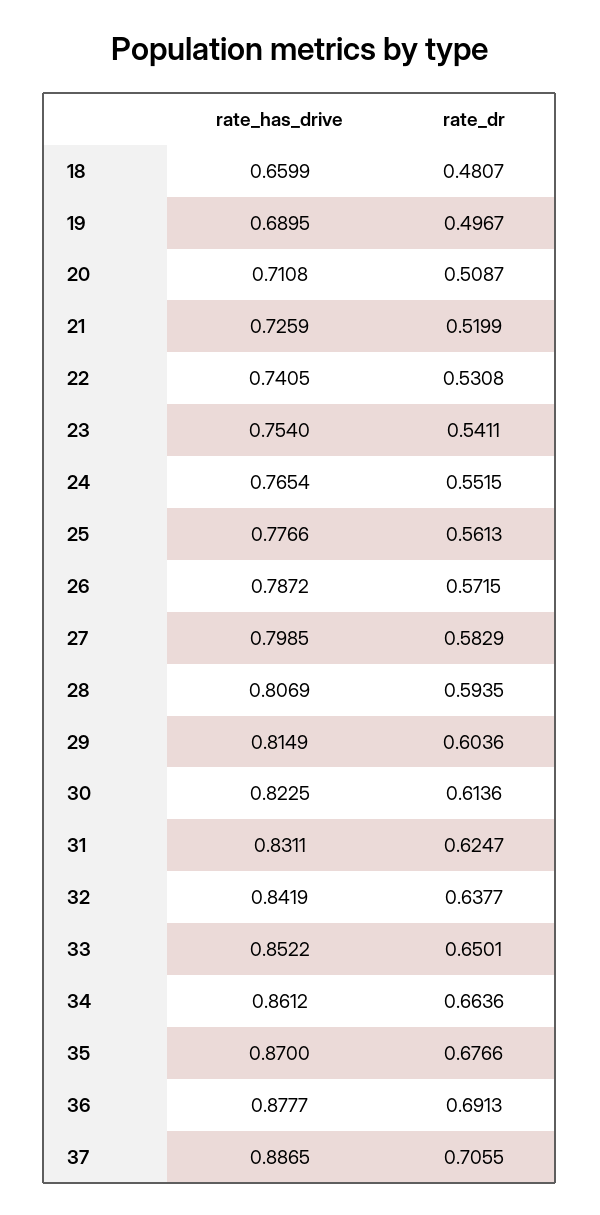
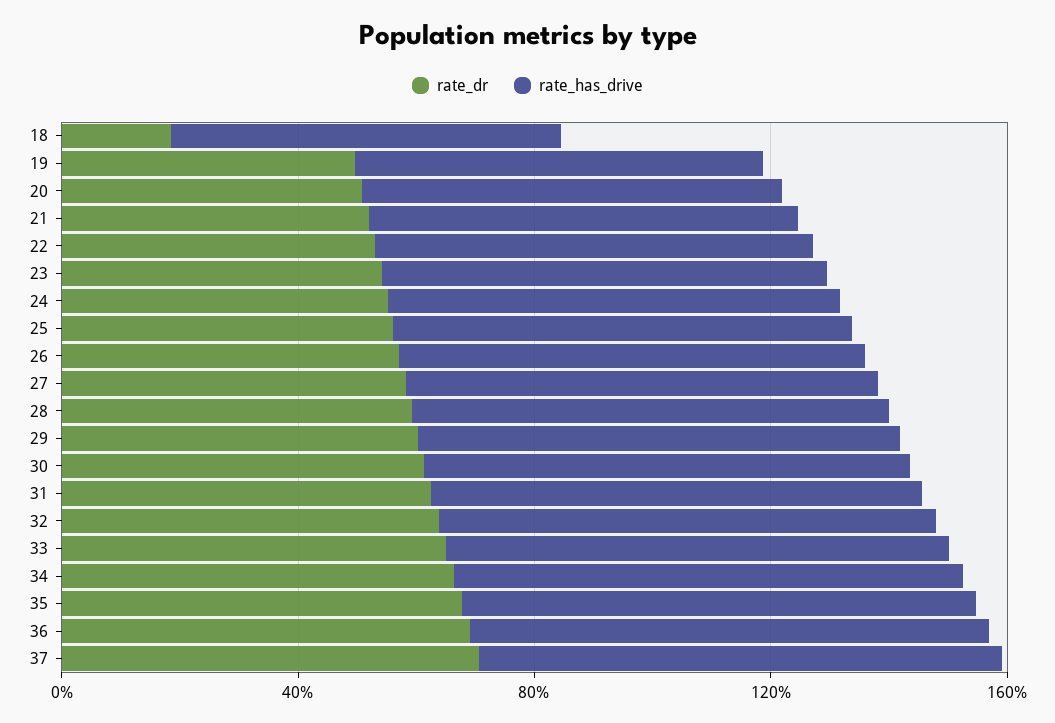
  {
    "rate_has_drive": {
      "18": 0.6599,
      "19": 0.6895,
      "20": 0.7108,
      "21": 0.7259,
      "22": 0.7405,
      "23": 0.754,
      "24": 0.7654,
      "25": 0.7766,
      "26": 0.7872,
      "27": 0.7985,
      "28": 0.8069,
      "29": 0.8149,
      "30": 0.8225,
      "31": 0.8311,
      "32": 0.8419,
      "33": 0.8522,
      "34": 0.8612,
      "35": 0.87,
      "36": 0.8777,
      "37": 0.8865
    },
    "rate_dr": {
-     "18": 0.4807,
+     "18": 0.2,
      "19": 0.4967,
      "20": 0.5087,
      "21": 0.5199,
      "22": 0.5308,
      "23": 0.5411,
      "24": 0.5515,
      "25": 0.5613,
      "26": 0.5715,
      "27": 0.5829,
      "28": 0.5935,
      "29": 0.6036,
      "30": 0.6136,
      "31": 0.6247,
      "32": 0.6377,
      "33": 0.6501,
      "34": 0.6636,
      "35": 0.6766,
      "36": 0.6913,
      "37": 0.7055
    }
  }

